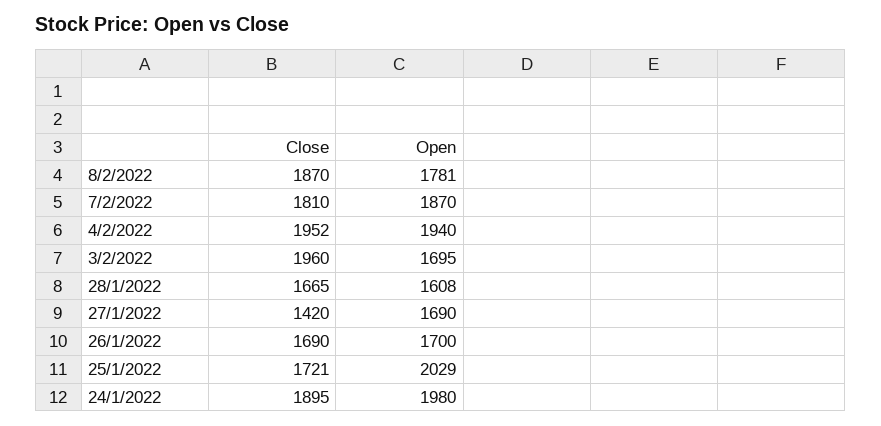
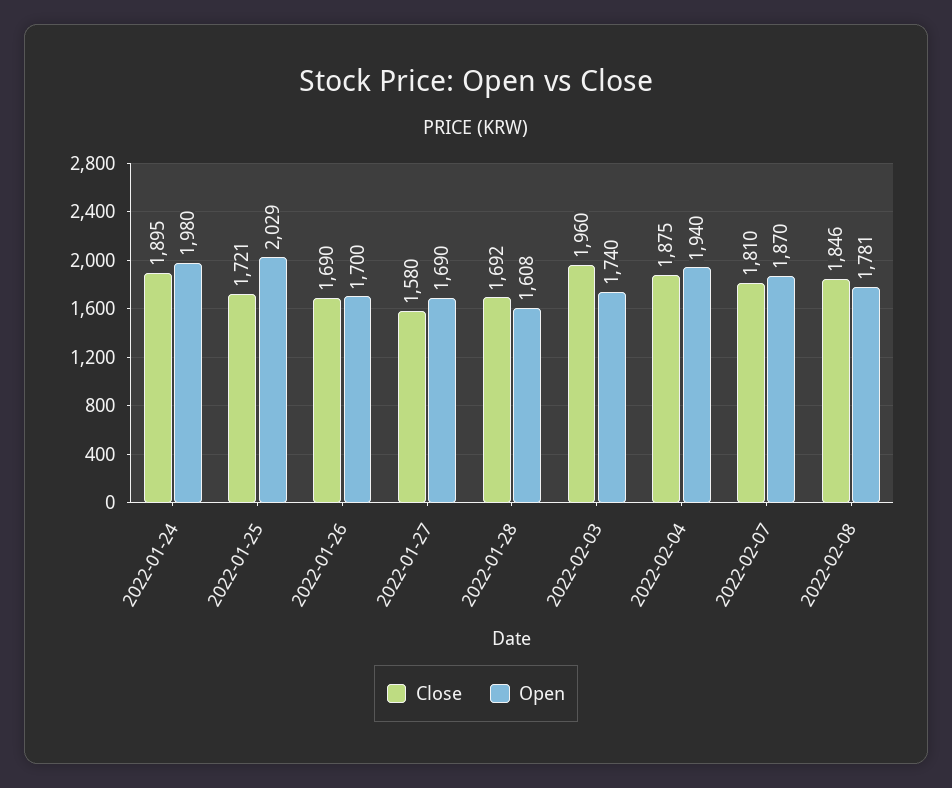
  {
    "Close": {
-     "8/2/2022": 1870,
+     "8/2/2022": 1846,
      "7/2/2022": 1810,
-     "4/2/2022": 1952,
+     "4/2/2022": 1875,
      "3/2/2022": 1960,
-     "28/1/2022": 1665,
+     "28/1/2022": 1692,
-     "27/1/2022": 1420,
+     "27/1/2022": 1580,
      "26/1/2022": 1690,
      "25/1/2022": 1721,
      "24/1/2022": 1895
    },
    "Open": {
      "8/2/2022": 1781,
      "7/2/2022": 1870,
      "4/2/2022": 1940,
-     "3/2/2022": 1695,
+     "3/2/2022": 1740,
      "28/1/2022": 1608,
      "27/1/2022": 1690,
      "26/1/2022": 1700,
      "25/1/2022": 2029,
      "24/1/2022": 1980
    }
  }

